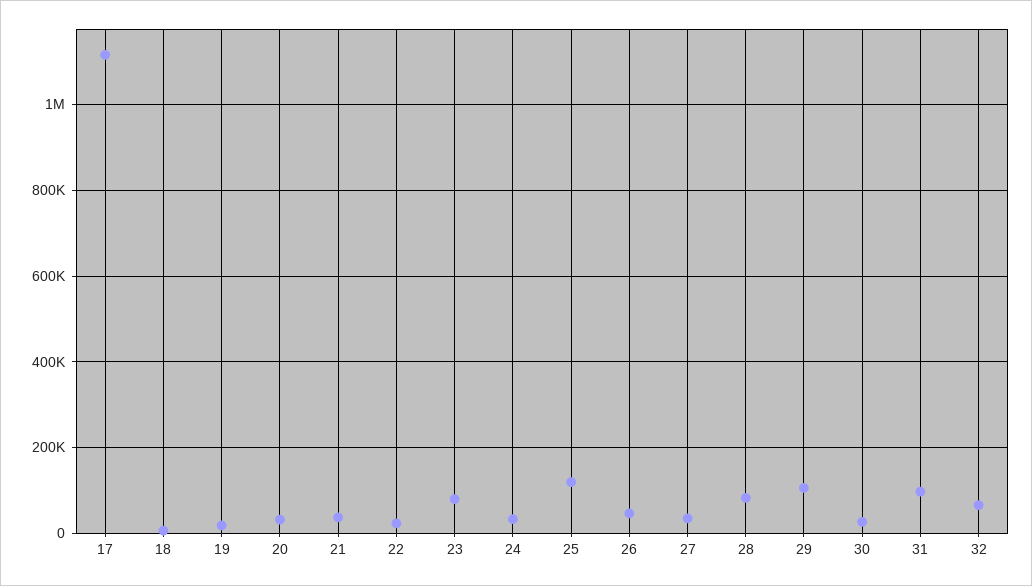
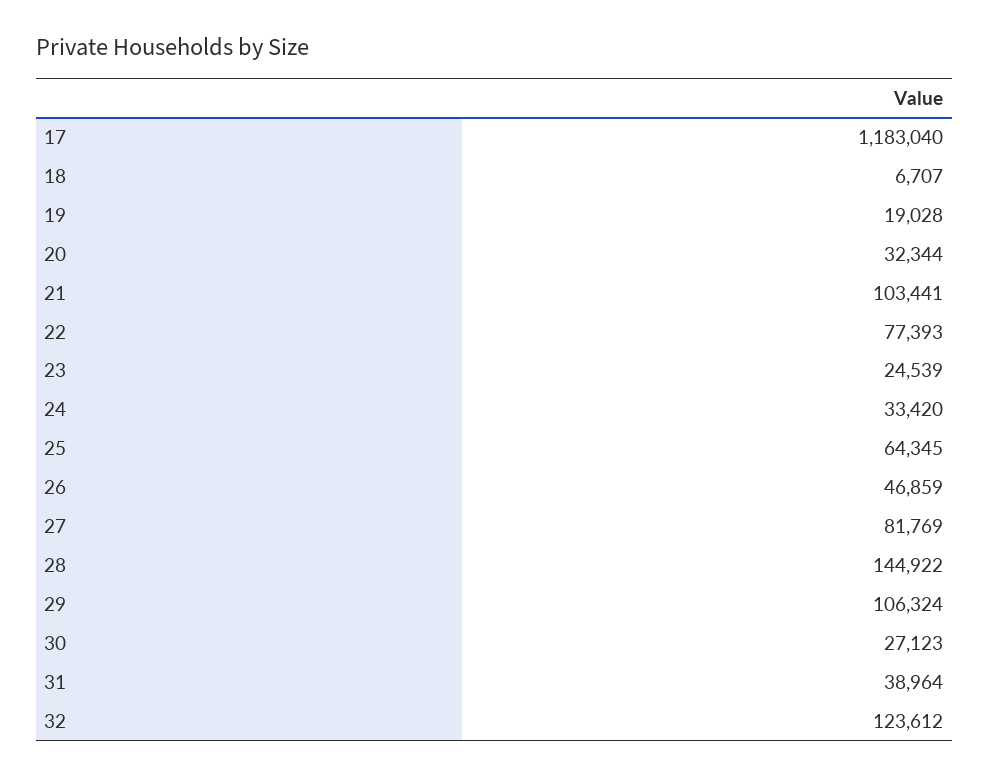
  {
-   "17": 1120000,
+   "17": 1183040,
    "18": 6707,
    "19": 19028,
    "20": 32344,
-   "21": 40000,
+   "21": 103441,
-   "22": 20000,
+   "22": 77393,
-   "23": 80000,
+   "23": 24539,
    "24": 33420,
-   "25": 120000,
+   "25": 64345,
    "26": 46859,
-   "27": 40000,
+   "27": 81769,
-   "28": 80000,
+   "28": 144922,
    "29": 106324,
    "30": 27123,
-   "31": 100000,
+   "31": 38964,
-   "32": 60000
+   "32": 123612
  }

